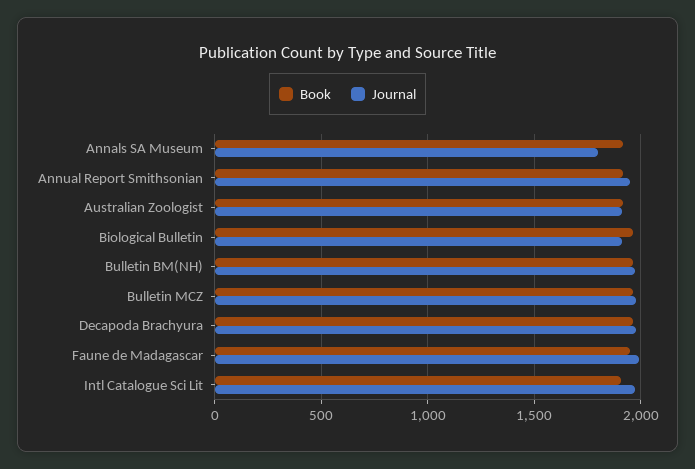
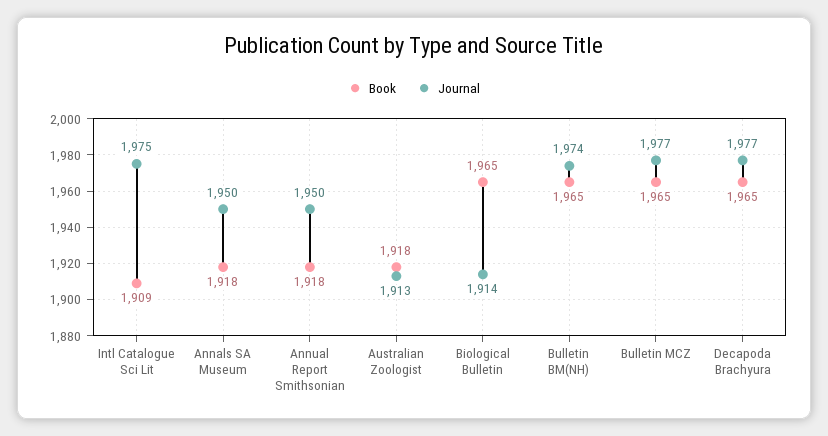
  {
    "Book": {
      "Annals SA Museum": 1918,
      "Annual Report Smithsonian": 1918,
      "Australian Zoologist": 1918,
      "Biological Bulletin": 1965,
      "Bulletin BM(NH)": 1965,
      "Bulletin MCZ": 1965,
      "Decapoda Brachyura": 1965,
-     "Faune de Madagascar": 1950,
      "Intl Catalogue Sci Lit": 1909
    },
    "Journal": {
-     "Annals SA Museum": 1800,
+     "Annals SA Museum": 1950,
      "Annual Report Smithsonian": 1950,
      "Australian Zoologist": 1913,
      "Biological Bulletin": 1914,
      "Bulletin BM(NH)": 1974,
      "Bulletin MCZ": 1977,
      "Decapoda Brachyura": 1977,
-     "Faune de Madagascar": 2000,
      "Intl Catalogue Sci Lit": 1975
    }
  }

